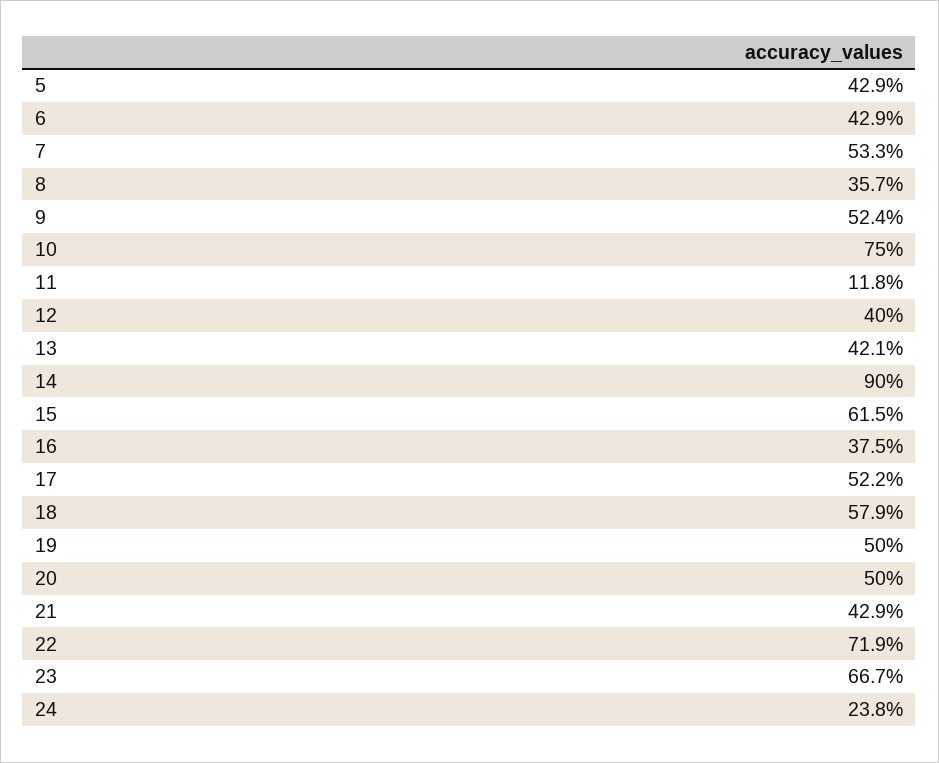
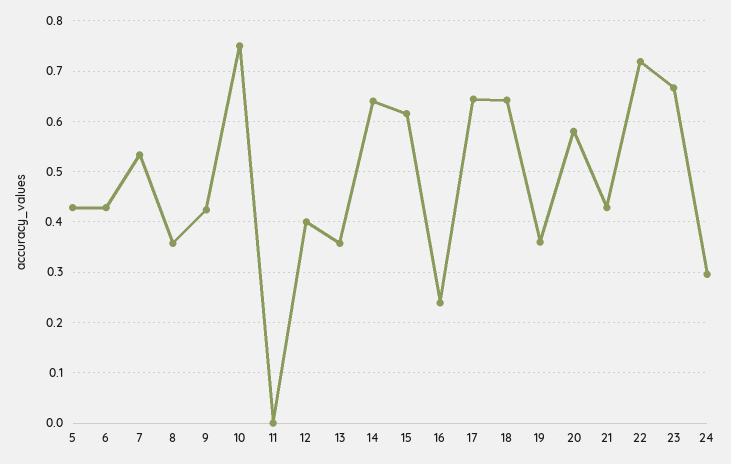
  {
    "5": 0.429,
    "6": 0.429,
    "7": 0.533,
    "8": 0.357,
-   "9": 0.524,
+   "9": 0.42,
    "10": 0.75,
-   "11": 0.118,
+   "11": 0,
    "12": 0.4,
-   "13": 0.421,
+   "13": 0.36,
-   "14": 0.9,
+   "14": 0.64,
    "15": 0.615,
-   "16": 0.375,
+   "16": 0.24,
-   "17": 0.522,
+   "17": 0.64,
-   "18": 0.579,
+   "18": 0.64,
-   "19": 0.5,
+   "19": 0.36,
-   "20": 0.5,
+   "20": 0.58,
    "21": 0.429,
    "22": 0.719,
    "23": 0.667,
-   "24": 0.238
+   "24": 0.3
  }

